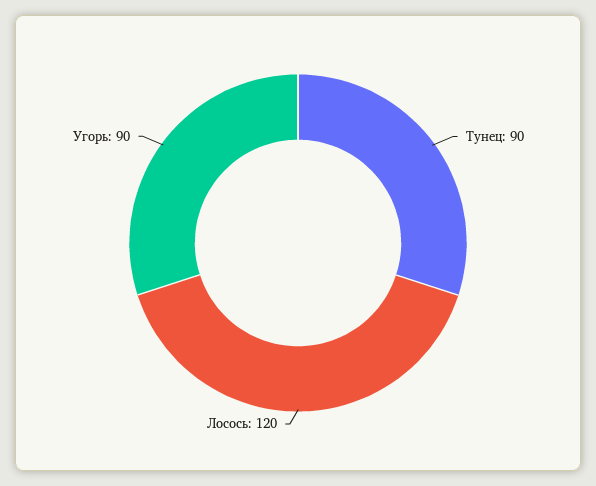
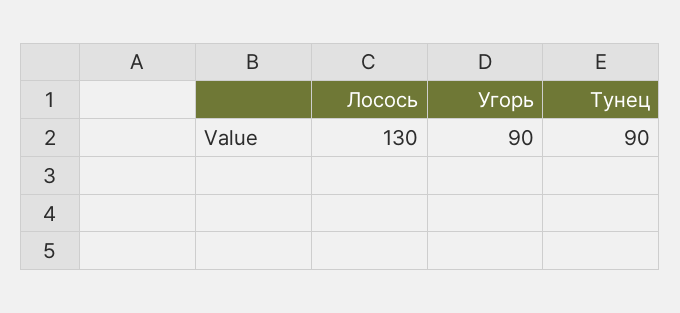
  {
    "Тунец": 90,
-   "Лосось": 120,
+   "Лосось": 130,
    "Угорь": 90
  }

